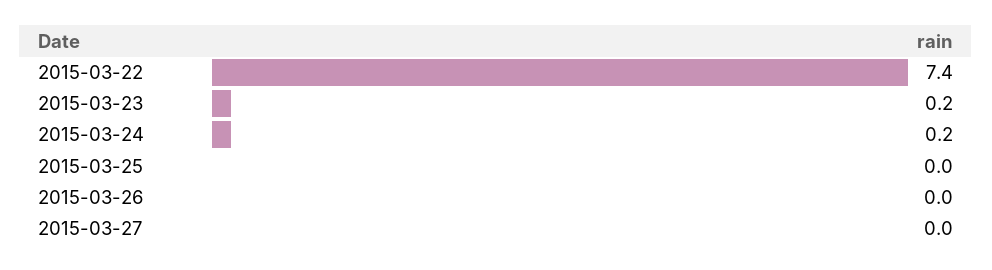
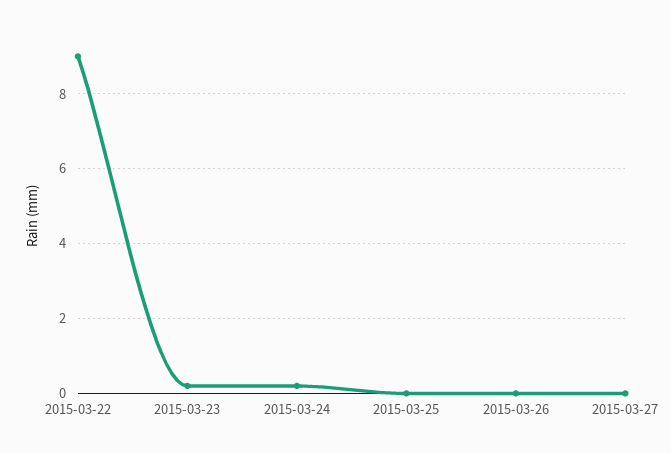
  {
-   "2015-03-22": 7.4,
+   "2015-03-22": 9,
    "2015-03-23": 0.2,
    "2015-03-24": 0.2,
    "2015-03-25": 0,
    "2015-03-26": 0,
    "2015-03-27": 0
  }

